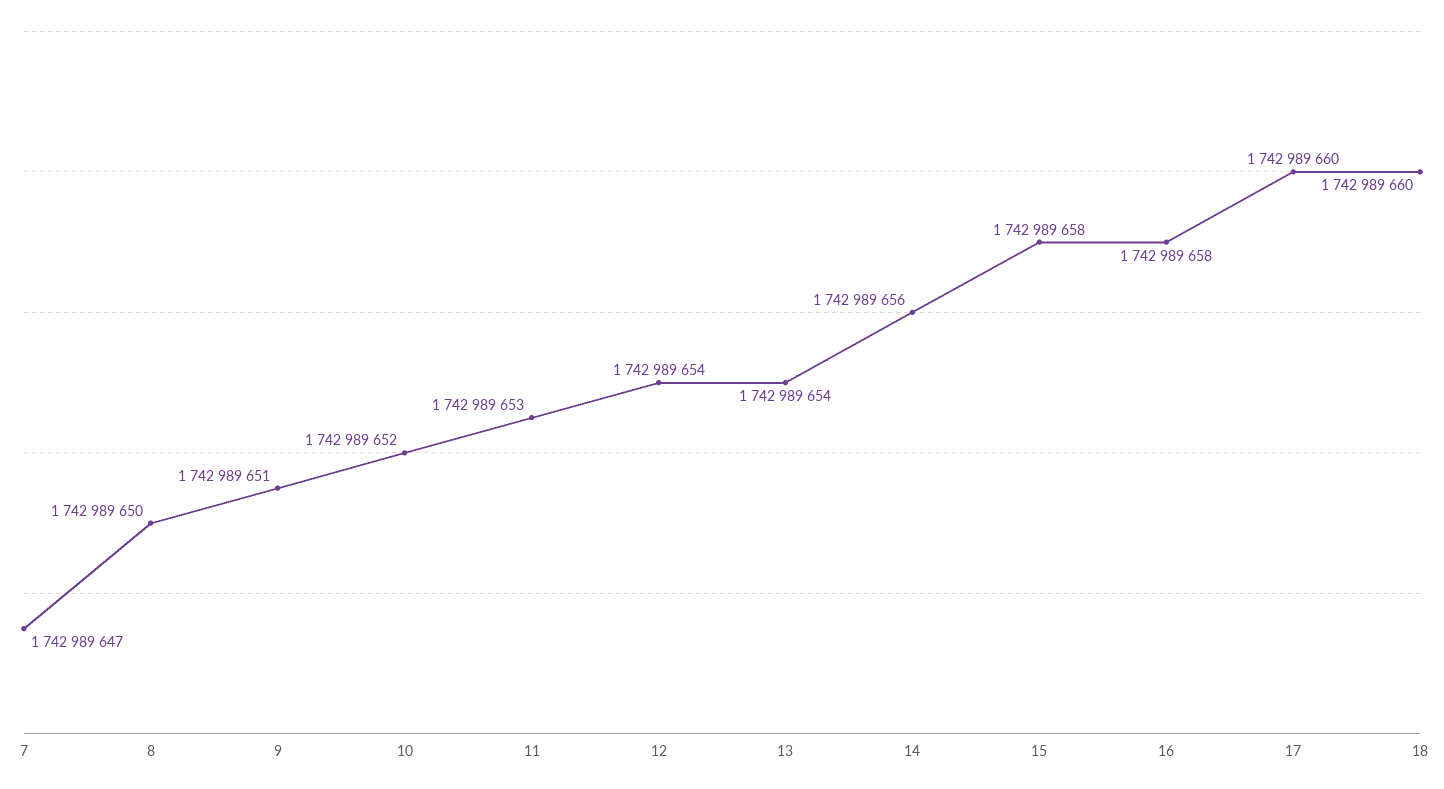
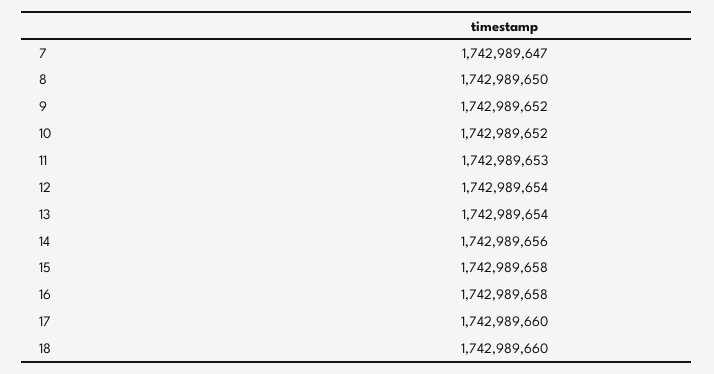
  {
    "7": 1742989647,
    "8": 1742989650,
-   "9": 1742989651,
+   "9": 1742989652,
    "10": 1742989652,
    "11": 1742989653,
    "12": 1742989654,
    "13": 1742989654,
    "14": 1742989656,
    "15": 1742989658,
    "16": 1742989658,
    "17": 1742989660,
    "18": 1742989660
  }

